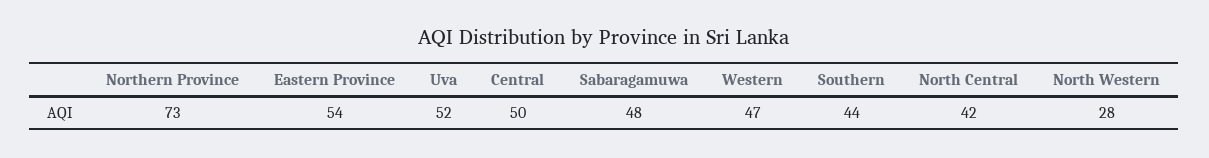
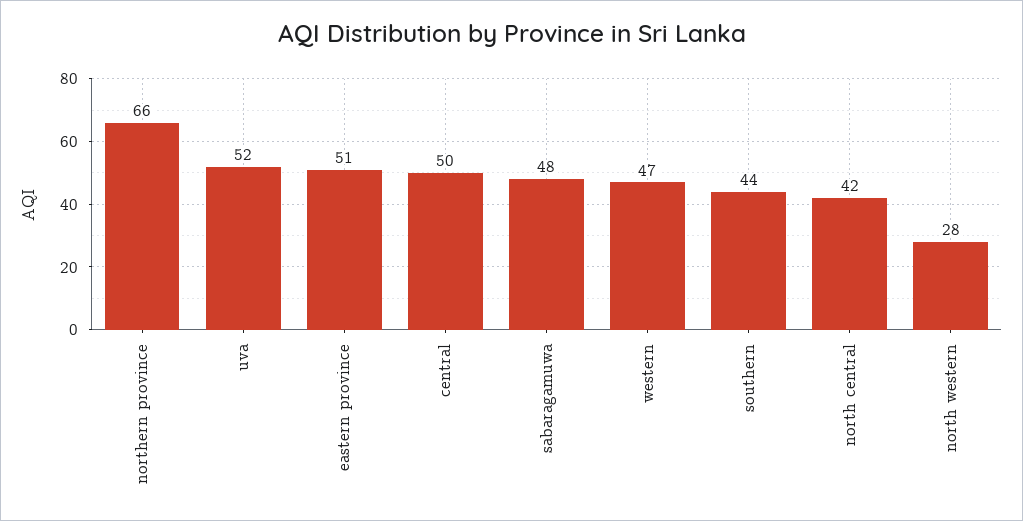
  {
-   "Northern Province": 73,
+   "Northern Province": 66,
-   "Eastern Province": 54,
+   "Eastern Province": 51,
    "Uva": 52,
    "Central": 50,
    "Sabaragamuwa": 48,
    "Western": 47,
    "Southern": 44,
    "North Central": 42,
    "North Western": 28
  }

